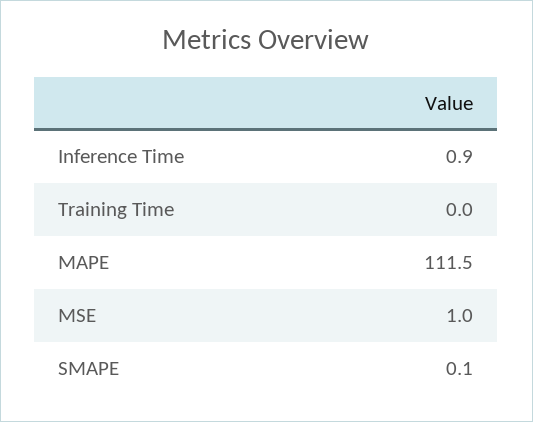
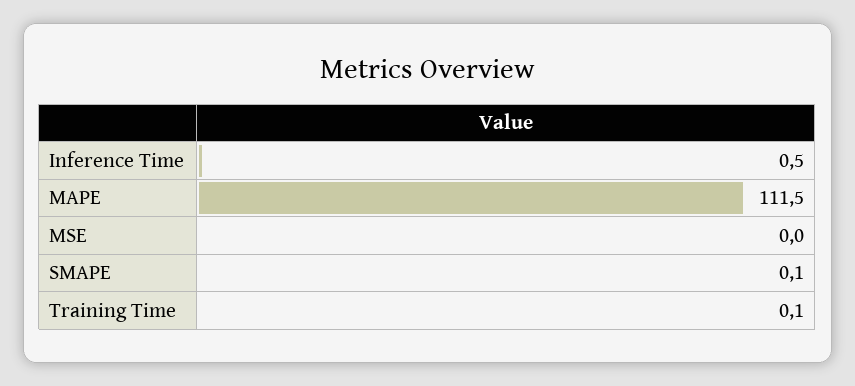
  {
-   "Inference Time": 0.9,
+   "Inference Time": 0.5,
-   "Training Time": 0,
+   "Training Time": 0.1,
    "MAPE": 111.5,
-   "MSE": 1,
+   "MSE": 0,
    "SMAPE": 0.1
  }

